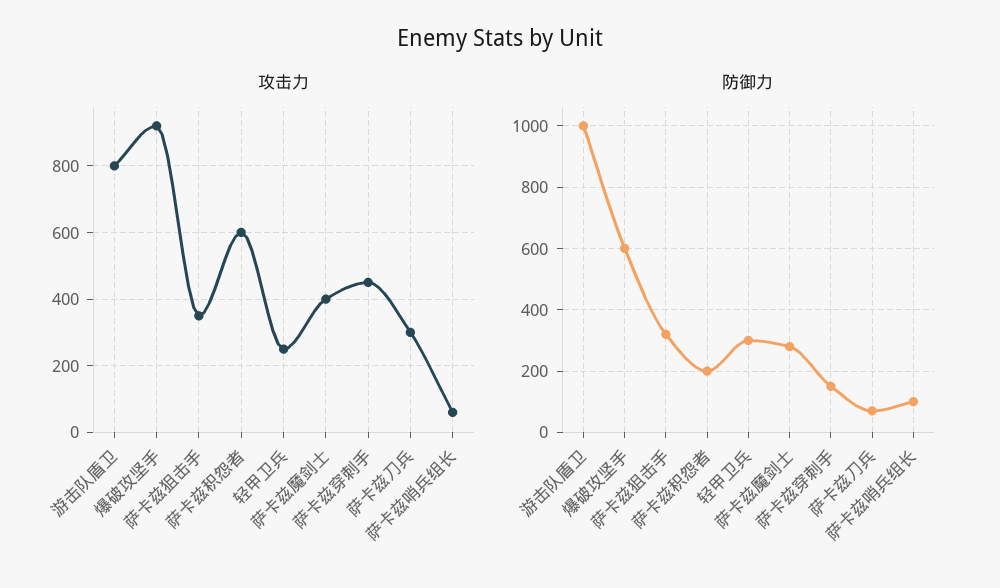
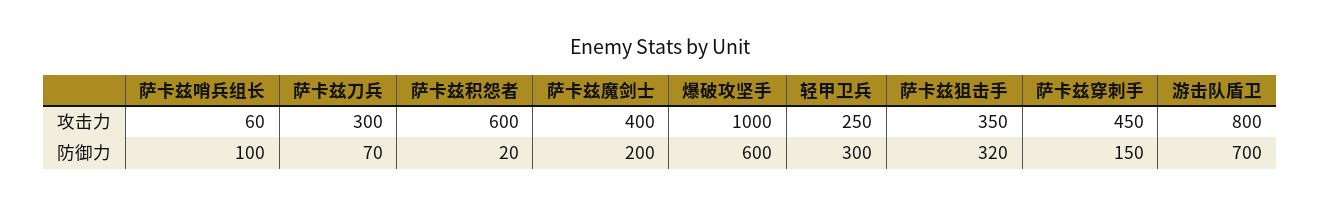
  {
    "攻击力": {
      "游击队盾卫": 800,
-     "爆破攻坚手": 920,
+     "爆破攻坚手": 1000,
      "萨卡兹狙击手": 350,
      "萨卡兹积怨者": 600,
      "轻甲卫兵": 250,
      "萨卡兹魔剑士": 400,
      "萨卡兹穿刺手": 450,
      "萨卡兹刀兵": 300,
      "萨卡兹哨兵组长": 60
    },
    "防御力": {
-     "游击队盾卫": 1000,
+     "游击队盾卫": 700,
      "爆破攻坚手": 600,
      "萨卡兹狙击手": 320,
-     "萨卡兹积怨者": 200,
+     "萨卡兹积怨者": 20,
      "轻甲卫兵": 300,
-     "萨卡兹魔剑士": 280,
+     "萨卡兹魔剑士": 200,
      "萨卡兹穿刺手": 150,
      "萨卡兹刀兵": 70,
      "萨卡兹哨兵组长": 100
    }
  }

